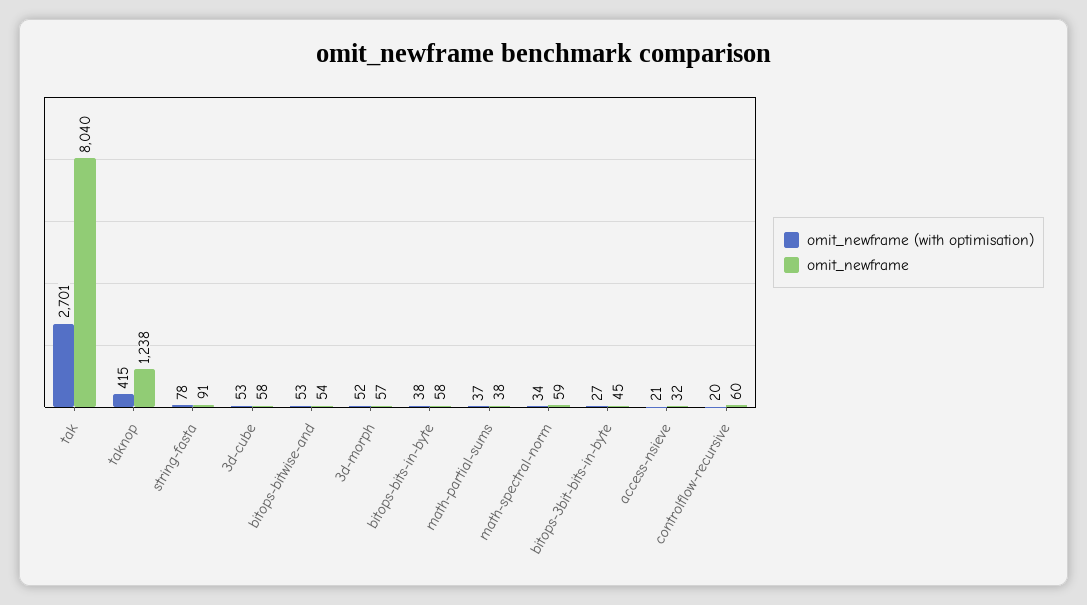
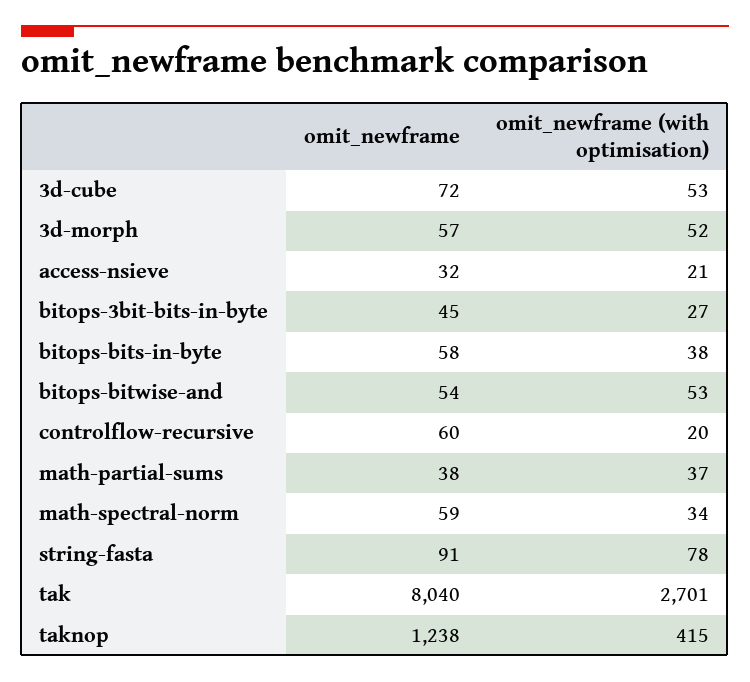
  {
    "omit_newframe (with optimisation)": {
      "tak": 2701,
      "taknop": 415,
      "string-fasta": 78,
      "3d-cube": 53,
      "bitops-bitwise-and": 53,
      "3d-morph": 52,
      "bitops-bits-in-byte": 38,
      "math-partial-sums": 37,
      "math-spectral-norm": 34,
      "bitops-3bit-bits-in-byte": 27,
      "access-nsieve": 21,
      "controlflow-recursive": 20
    },
    "omit_newframe": {
      "tak": 8040,
      "taknop": 1238,
      "string-fasta": 91,
-     "3d-cube": 58,
+     "3d-cube": 72,
      "bitops-bitwise-and": 54,
      "3d-morph": 57,
      "bitops-bits-in-byte": 58,
      "math-partial-sums": 38,
      "math-spectral-norm": 59,
      "bitops-3bit-bits-in-byte": 45,
      "access-nsieve": 32,
      "controlflow-recursive": 60
    }
  }

